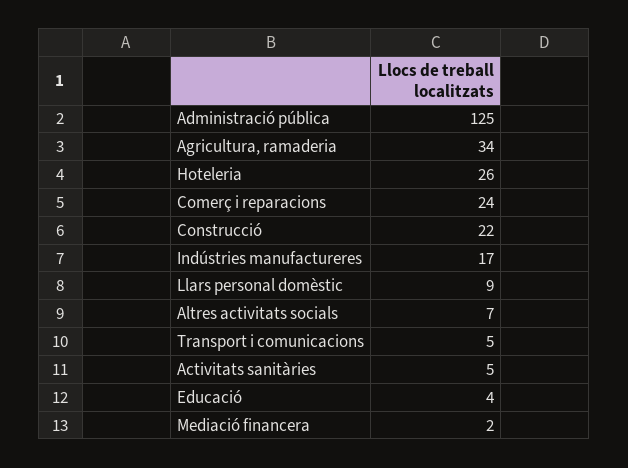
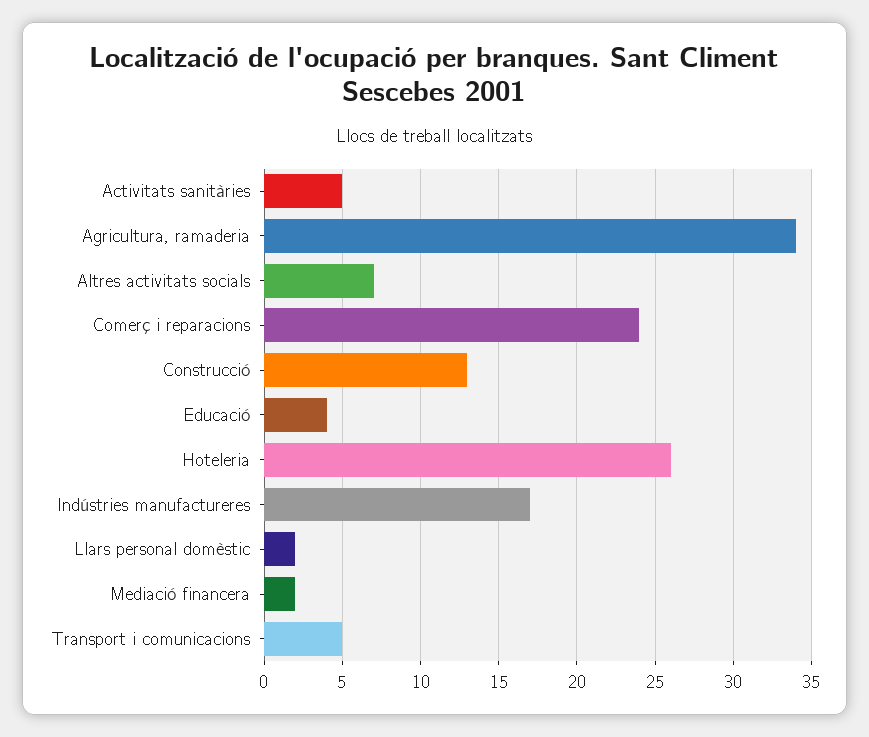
  {
-   "Administració pública": 125,
    "Agricultura, ramaderia": 34,
    "Hoteleria": 26,
    "Comerç i reparacions": 24,
-   "Construcció": 22,
+   "Construcció": 13,
    "Indústries manufactureres": 17,
-   "Llars personal domèstic": 9,
+   "Llars personal domèstic": 2,
    "Altres activitats socials": 7,
    "Transport i comunicacions": 5,
    "Activitats sanitàries": 5,
    "Educació": 4,
    "Mediació financera": 2
  }

